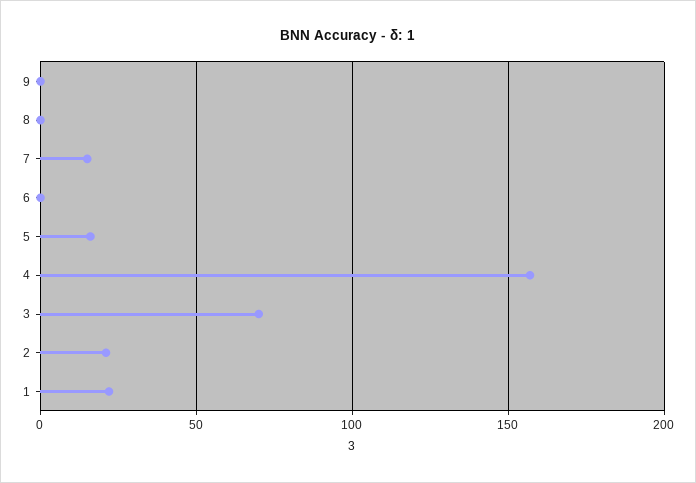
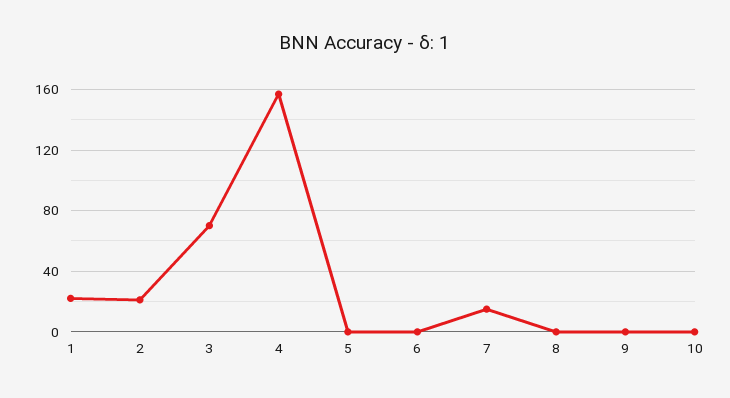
  {
    "9": 0,
    "8": 0,
    "7": 15,
    "6": 0,
-   "5": 15,
+   "5": 0,
    "4": 155,
    "3": 70,
    "2": 20,
-   "1": 20
+   "1": 20,
+   "10": 0
  }

